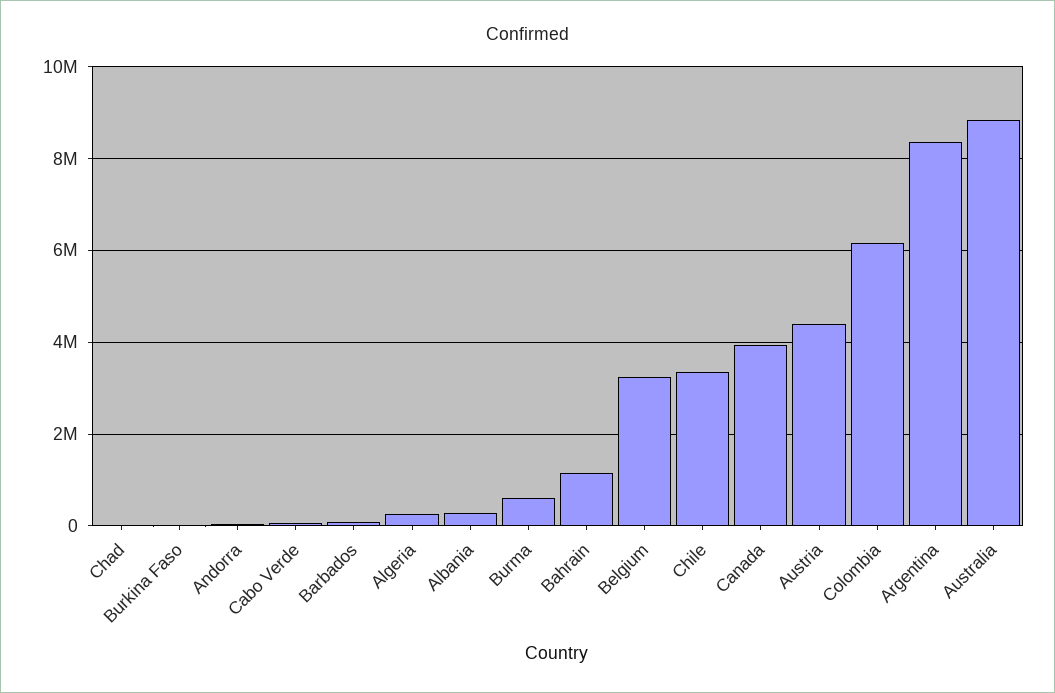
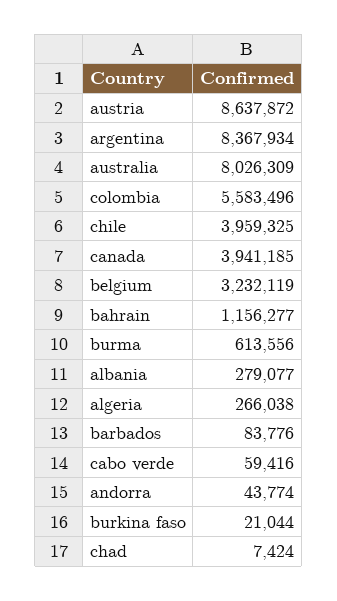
  {
    "Chad": 7424,
    "Burkina Faso": 21044,
    "Andorra": 43774,
    "Cabo Verde": 59416,
    "Barbados": 83776,
    "Algeria": 266038,
    "Albania": 279077,
    "Burma": 613556,
    "Bahrain": 1156277,
    "Belgium": 3232119,
-   "Chile": 3400000,
+   "Chile": 3959325,
    "Canada": 3941185,
-   "Austria": 4400000,
+   "Austria": 8637872,
-   "Colombia": 6200000,
+   "Colombia": 5583496,
    "Argentina": 8367934,
-   "Australia": 8800000
+   "Australia": 8026309
  }

